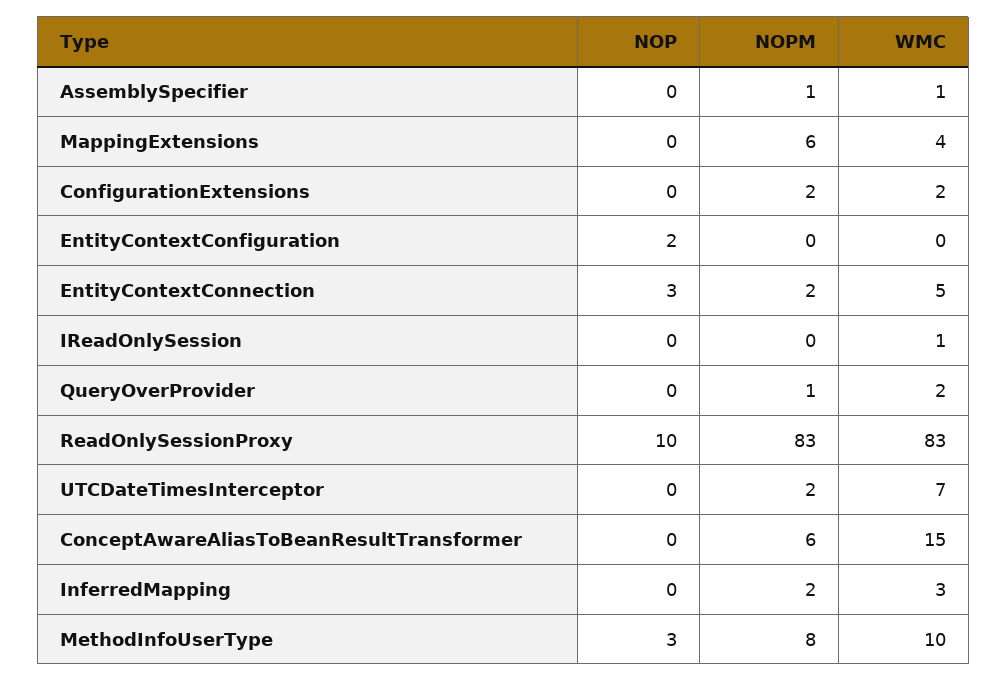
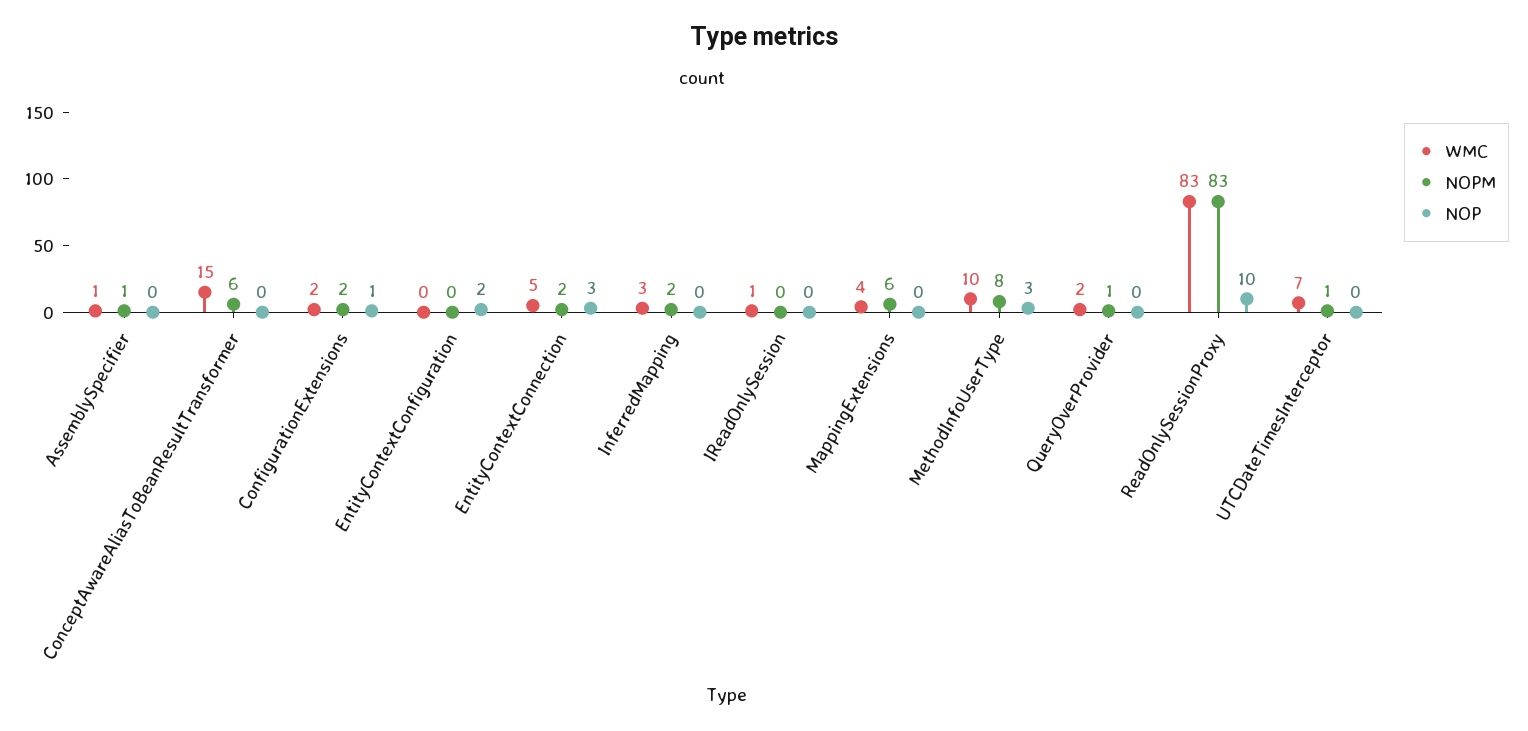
  {
    "NOP": {
      "AssemblySpecifier": 0,
      "MappingExtensions": 0,
-     "ConfigurationExtensions": 0,
+     "ConfigurationExtensions": 1,
      "EntityContextConfiguration": 2,
      "EntityContextConnection": 3,
      "IReadOnlySession": 0,
      "QueryOverProvider": 0,
      "ReadOnlySessionProxy": 10,
      "UTCDateTimesInterceptor": 0,
      "ConceptAwareAliasToBeanResultTransformer": 0,
      "InferredMapping": 0,
      "MethodInfoUserType": 3
    },
    "NOPM": {
      "AssemblySpecifier": 1,
      "MappingExtensions": 6,
      "ConfigurationExtensions": 2,
      "EntityContextConfiguration": 0,
      "EntityContextConnection": 2,
      "IReadOnlySession": 0,
      "QueryOverProvider": 1,
      "ReadOnlySessionProxy": 83,
-     "UTCDateTimesInterceptor": 2,
+     "UTCDateTimesInterceptor": 1,
      "ConceptAwareAliasToBeanResultTransformer": 6,
      "InferredMapping": 2,
      "MethodInfoUserType": 8
    },
    "WMC": {
      "AssemblySpecifier": 1,
      "MappingExtensions": 4,
      "ConfigurationExtensions": 2,
      "EntityContextConfiguration": 0,
      "EntityContextConnection": 5,
      "IReadOnlySession": 1,
      "QueryOverProvider": 2,
      "ReadOnlySessionProxy": 83,
      "UTCDateTimesInterceptor": 7,
      "ConceptAwareAliasToBeanResultTransformer": 15,
      "InferredMapping": 3,
      "MethodInfoUserType": 10
    }
  }

